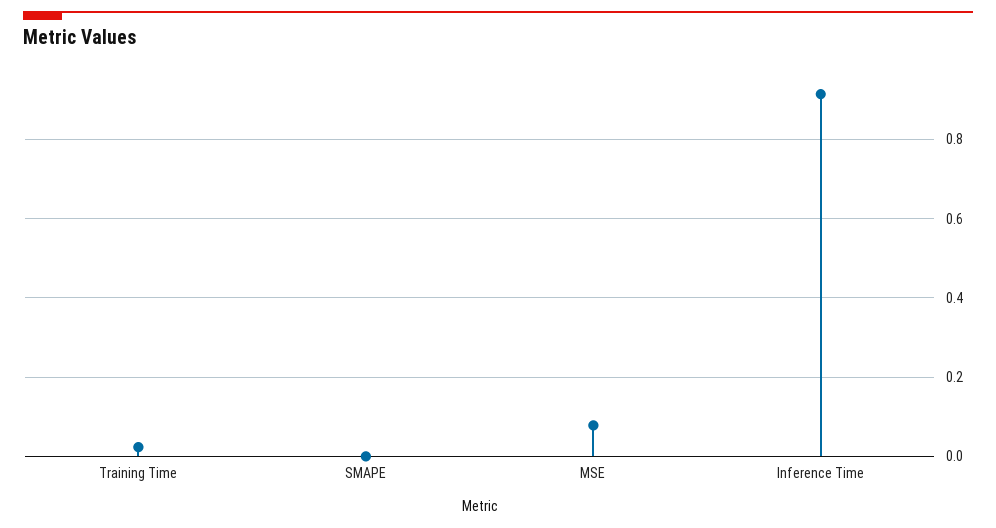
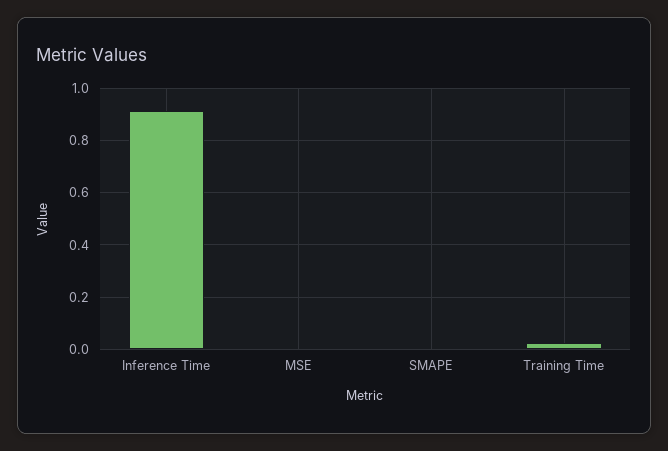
  {
    "Training Time": 0.02,
    "SMAPE": 0,
-   "MSE": 0.08,
+   "MSE": 0,
    "Inference Time": 0.92
  }

